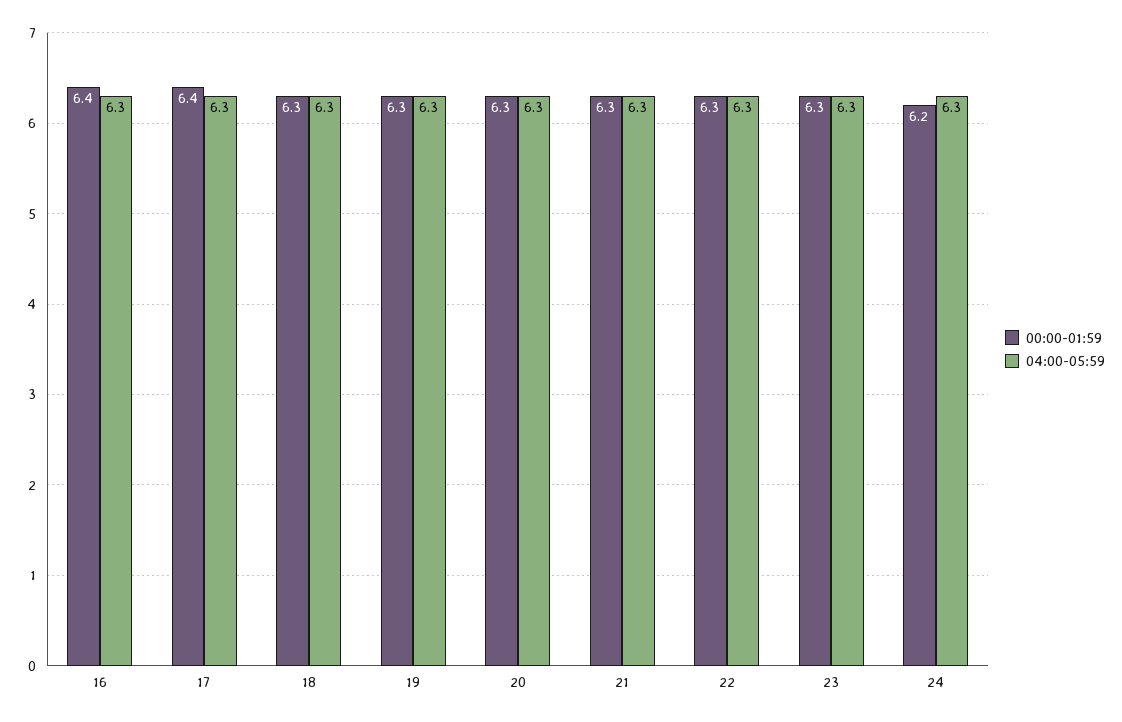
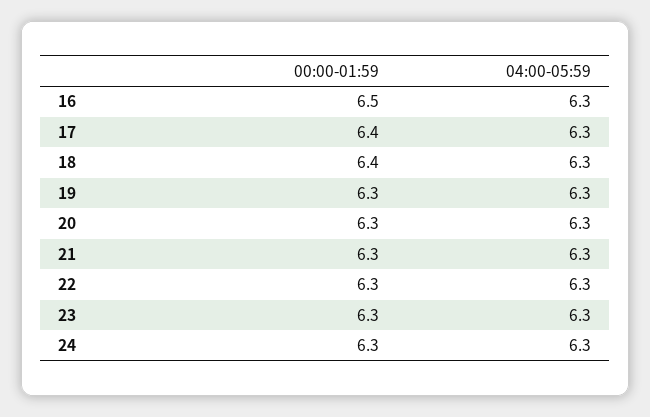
  {
    "00:00-01:59": {
-     "16": 6.4,
+     "16": 6.5,
      "17": 6.4,
-     "18": 6.3,
+     "18": 6.4,
      "19": 6.3,
      "20": 6.3,
      "21": 6.3,
      "22": 6.3,
      "23": 6.3,
-     "24": 6.2
+     "24": 6.3
    },
    "04:00-05:59": {
      "16": 6.3,
      "17": 6.3,
      "18": 6.3,
      "19": 6.3,
      "20": 6.3,
      "21": 6.3,
      "22": 6.3,
      "23": 6.3,
      "24": 6.3
    }
  }

